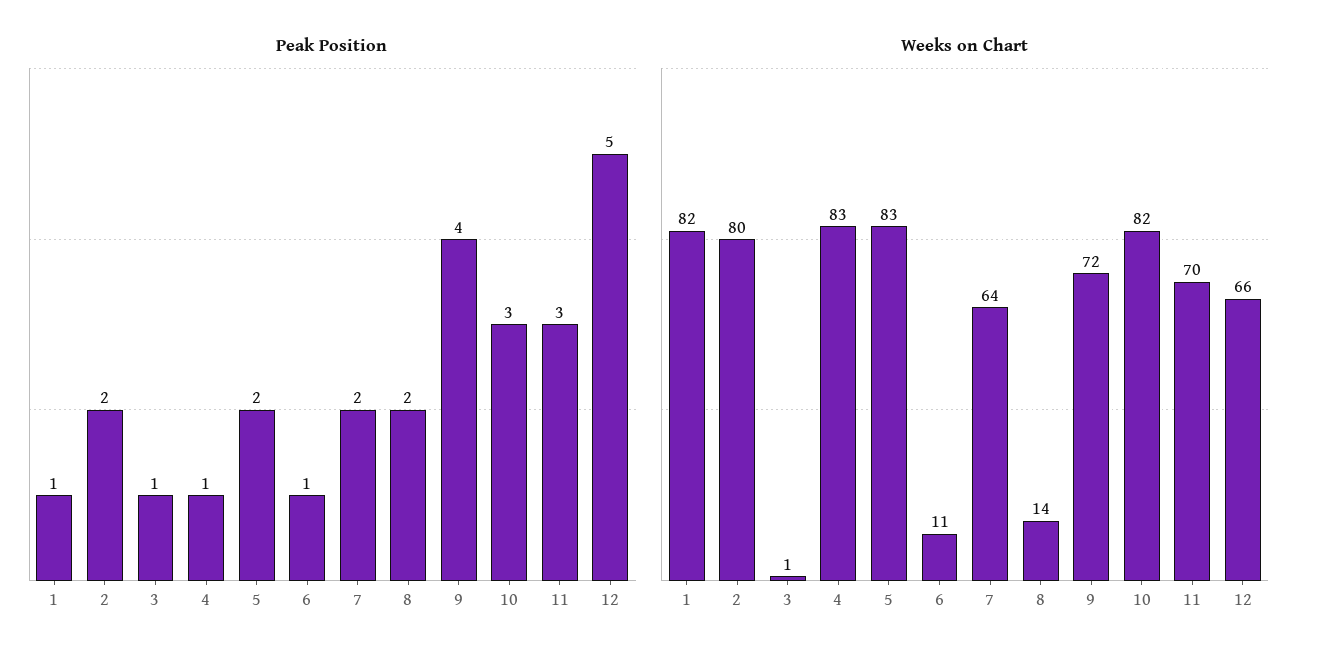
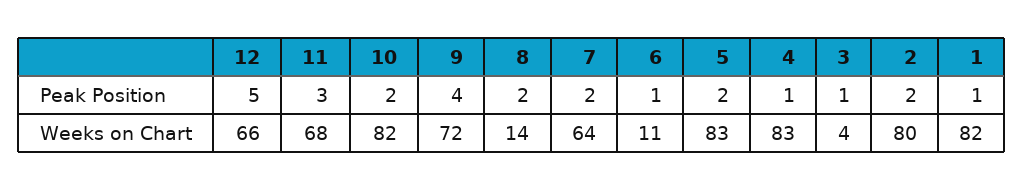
  {
    "Peak Position": {
      "1": 1,
      "2": 2,
      "3": 1,
      "4": 1,
      "5": 2,
      "6": 1,
      "7": 2,
      "8": 2,
      "9": 4,
-     "10": 3,
+     "10": 2,
      "11": 3,
      "12": 5
    },
    "Weeks on Chart": {
      "1": 82,
      "2": 80,
-     "3": 1,
+     "3": 4,
      "4": 83,
      "5": 83,
      "6": 11,
      "7": 64,
      "8": 14,
      "9": 72,
      "10": 82,
-     "11": 70,
+     "11": 68,
      "12": 66
    }
  }

